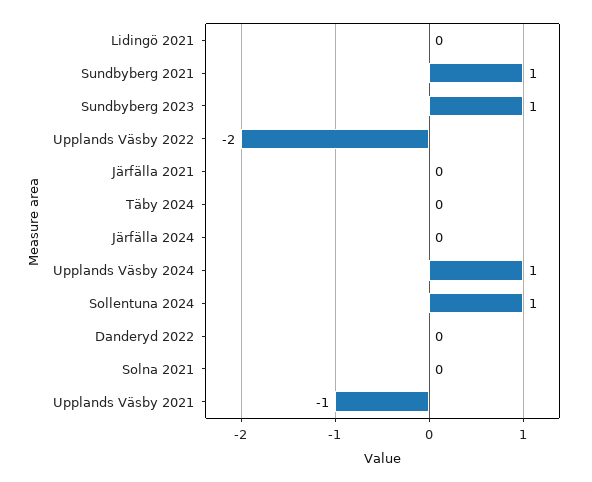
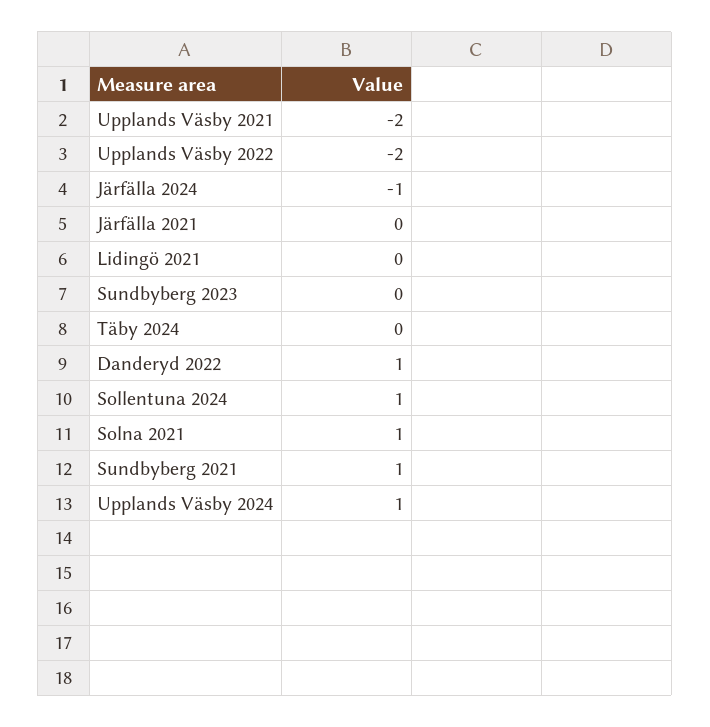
  {
    "Lidingö 2021": 0,
    "Sundbyberg 2021": 1,
-   "Sundbyberg 2023": 1,
+   "Sundbyberg 2023": 0,
    "Upplands Väsby 2022": -2,
    "Järfälla 2021": 0,
    "Täby 2024": 0,
-   "Järfälla 2024": 0,
+   "Järfälla 2024": -1,
    "Upplands Väsby 2024": 1,
    "Sollentuna 2024": 1,
-   "Danderyd 2022": 0,
+   "Danderyd 2022": 1,
-   "Solna 2021": 0,
+   "Solna 2021": 1,
-   "Upplands Väsby 2021": -1
+   "Upplands Väsby 2021": -2
  }

